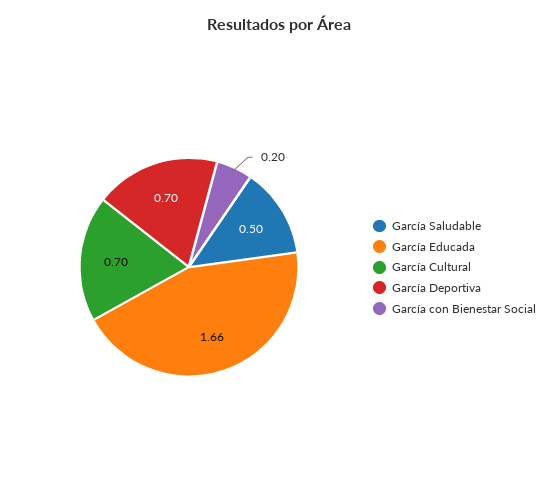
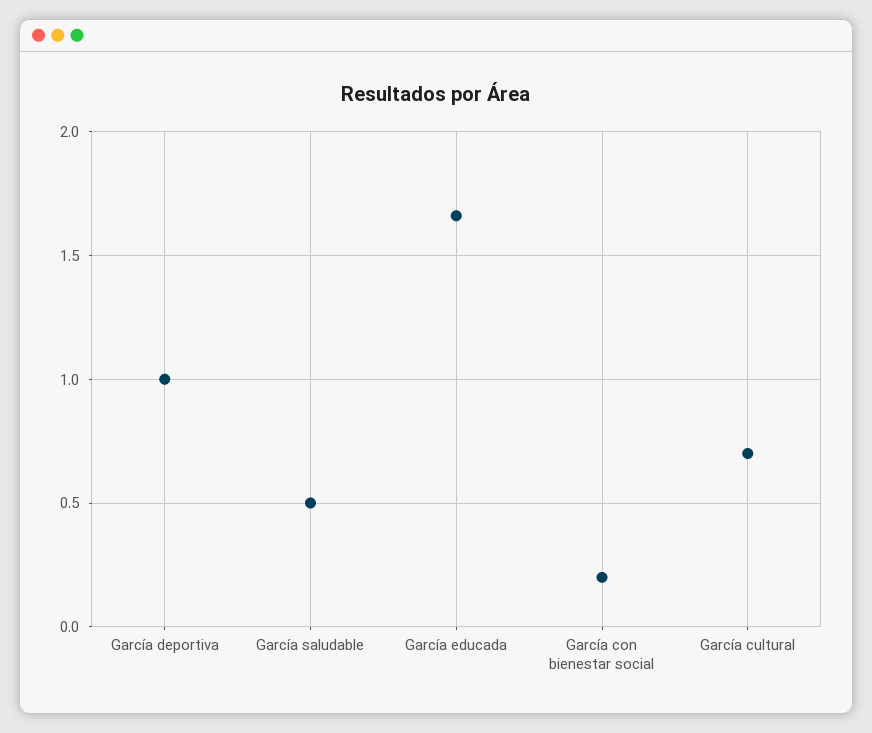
  {
    "García Saludable": 0.5,
    "García Educada": 1.66,
    "García Cultural": 0.7,
-   "García Deportiva": 0.7,
+   "García Deportiva": 1,
    "García con Bienestar Social": 0.2
  }

